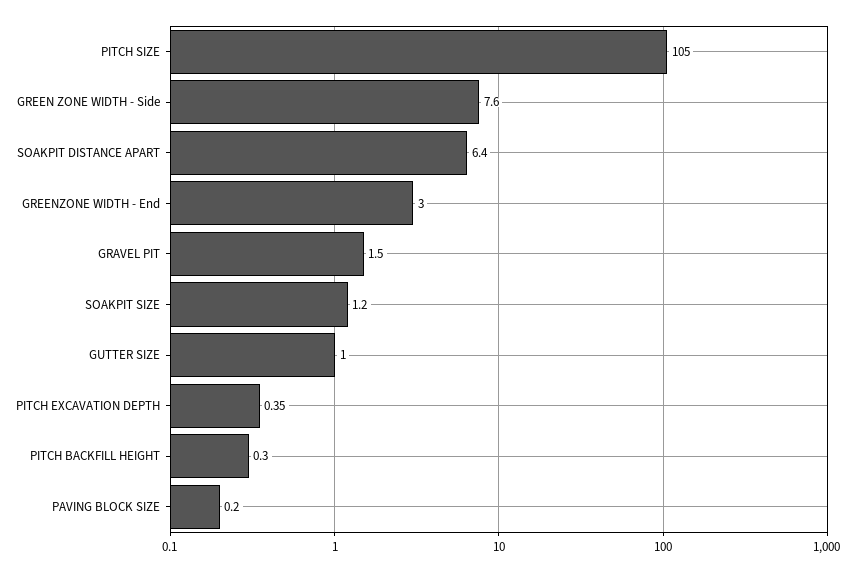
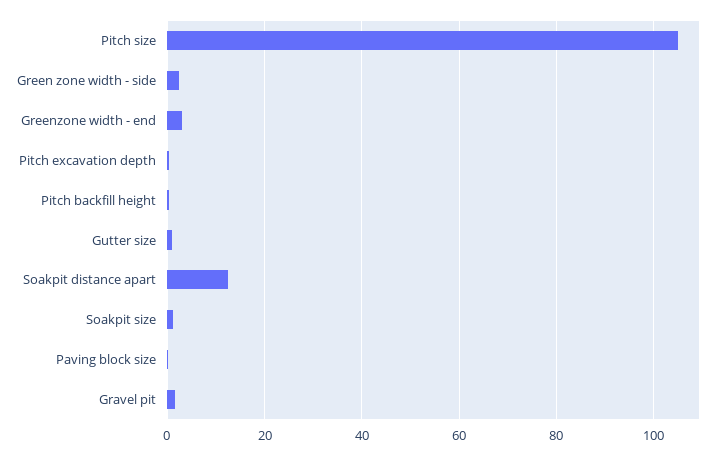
  {
    "PITCH SIZE": 105,
-   "GREEN ZONE WIDTH - Side": 7.6,
+   "GREEN ZONE WIDTH - Side": 2,
-   "SOAKPIT DISTANCE APART": 6.4,
+   "SOAKPIT DISTANCE APART": 12,
    "GREENZONE WIDTH - End": 3,
    "GRAVEL PIT": 1.5,
    "SOAKPIT SIZE": 1.2,
    "GUTTER SIZE": 1,
    "PITCH EXCAVATION DEPTH": 0.35,
    "PITCH BACKFILL HEIGHT": 0.3,
    "PAVING BLOCK SIZE": 0.2
  }

